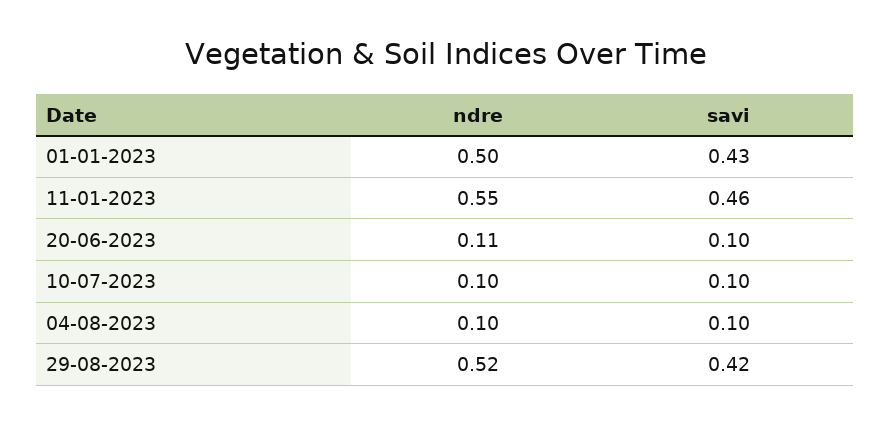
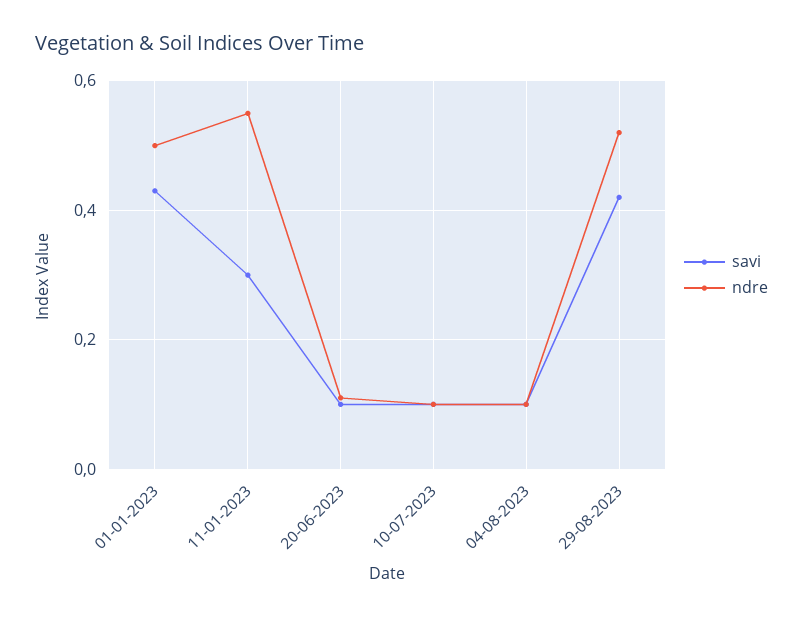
  {
    "ndre": {
      "01-01-2023": 0.5,
      "11-01-2023": 0.55,
      "20-06-2023": 0.11,
      "10-07-2023": 0.1,
      "04-08-2023": 0.1,
      "29-08-2023": 0.52
    },
    "savi": {
      "01-01-2023": 0.43,
-     "11-01-2023": 0.46,
+     "11-01-2023": 0.3,
      "20-06-2023": 0.1,
      "10-07-2023": 0.1,
      "04-08-2023": 0.1,
      "29-08-2023": 0.42
    }
  }

